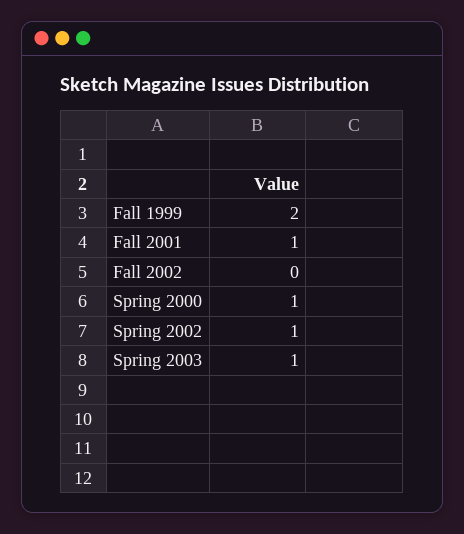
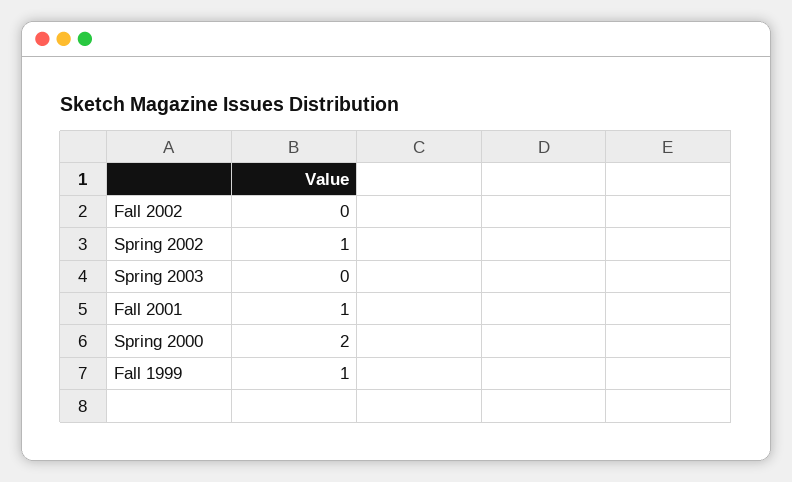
  {
-   "Fall 1999": 2,
+   "Fall 1999": 1,
    "Fall 2001": 1,
    "Fall 2002": 0,
-   "Spring 2000": 1,
+   "Spring 2000": 2,
    "Spring 2002": 1,
-   "Spring 2003": 1
+   "Spring 2003": 0
  }

